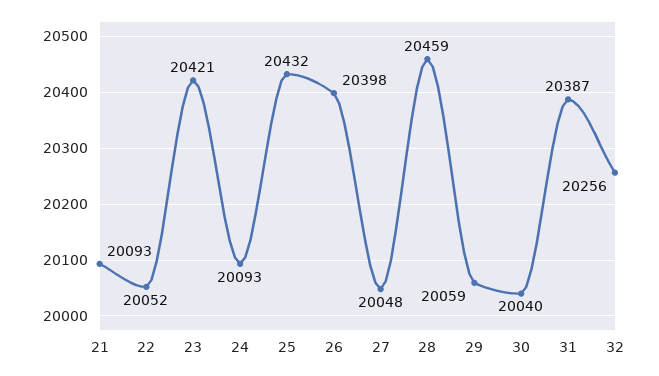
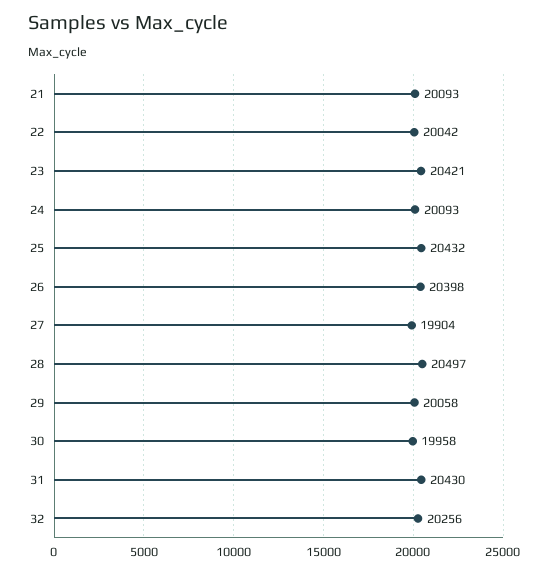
  {
    "21": 20093,
-   "22": 20052,
+   "22": 20042,
    "23": 20421,
    "24": 20093,
    "25": 20432,
    "26": 20398,
-   "27": 20048,
+   "27": 19904,
-   "28": 20459,
+   "28": 20497,
-   "29": 20059,
+   "29": 20058,
-   "30": 20040,
+   "30": 19958,
-   "31": 20387,
+   "31": 20430,
    "32": 20256
  }

